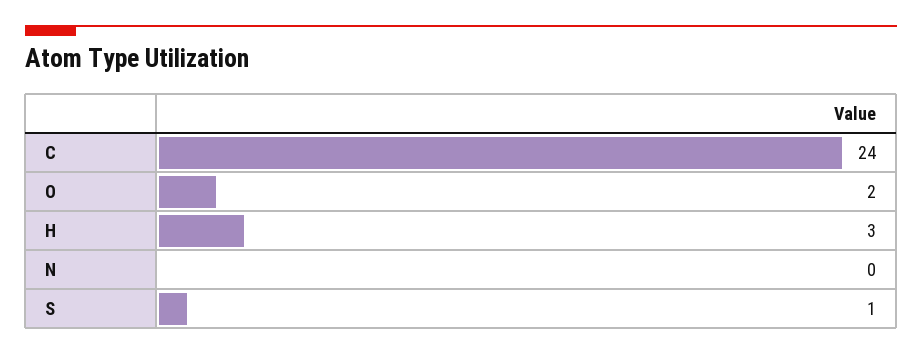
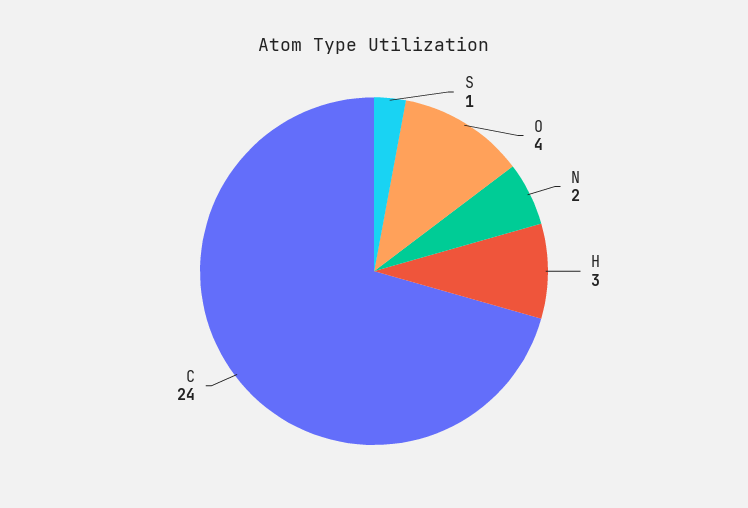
  {
    "C": 24,
-   "O": 2,
+   "O": 4,
    "H": 3,
-   "N": 0,
+   "N": 2,
    "S": 1
  }

